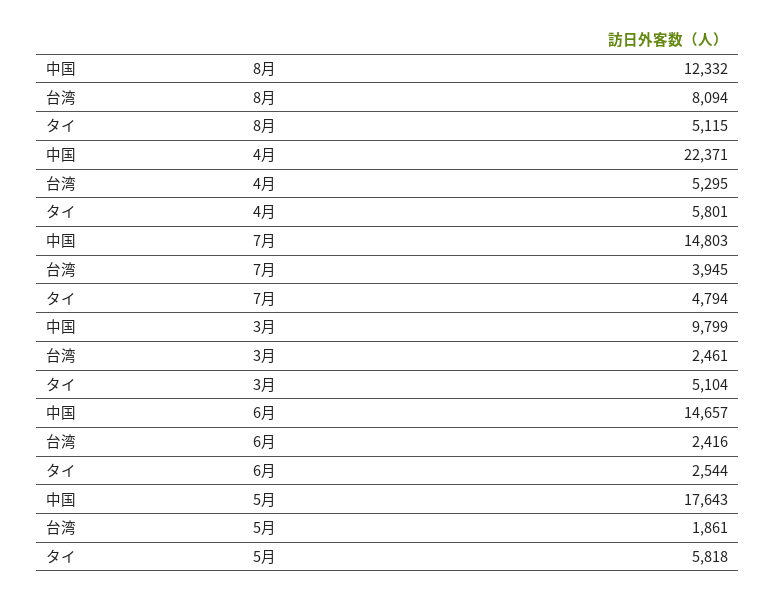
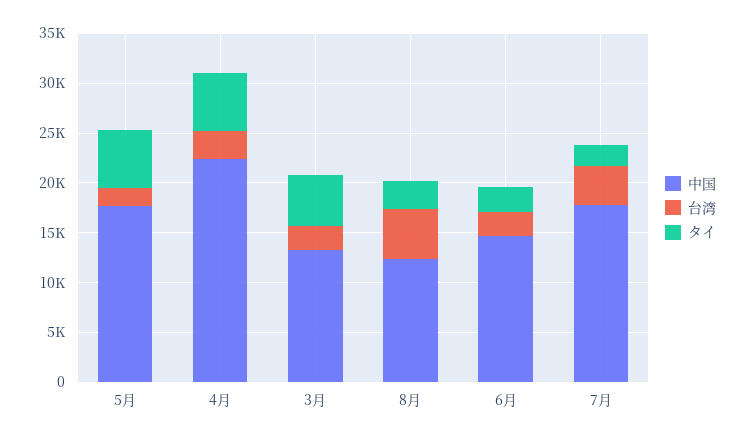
  {
    "中国": {
      "8月": 12332,
      "4月": 22371,
-     "7月": 14803,
+     "7月": 18000,
-     "3月": 9799,
+     "3月": 13000,
      "6月": 14657,
      "5月": 17643
    },
    "台湾": {
-     "8月": 8094,
+     "8月": 5000,
-     "4月": 5295,
+     "4月": 3000,
      "7月": 3945,
      "3月": 2461,
      "6月": 2416,
      "5月": 1861
    },
    "タイ": {
-     "8月": 5115,
+     "8月": 3000,
      "4月": 5801,
-     "7月": 4794,
+     "7月": 2000,
      "3月": 5104,
      "6月": 2544,
      "5月": 5818
    }
  }

